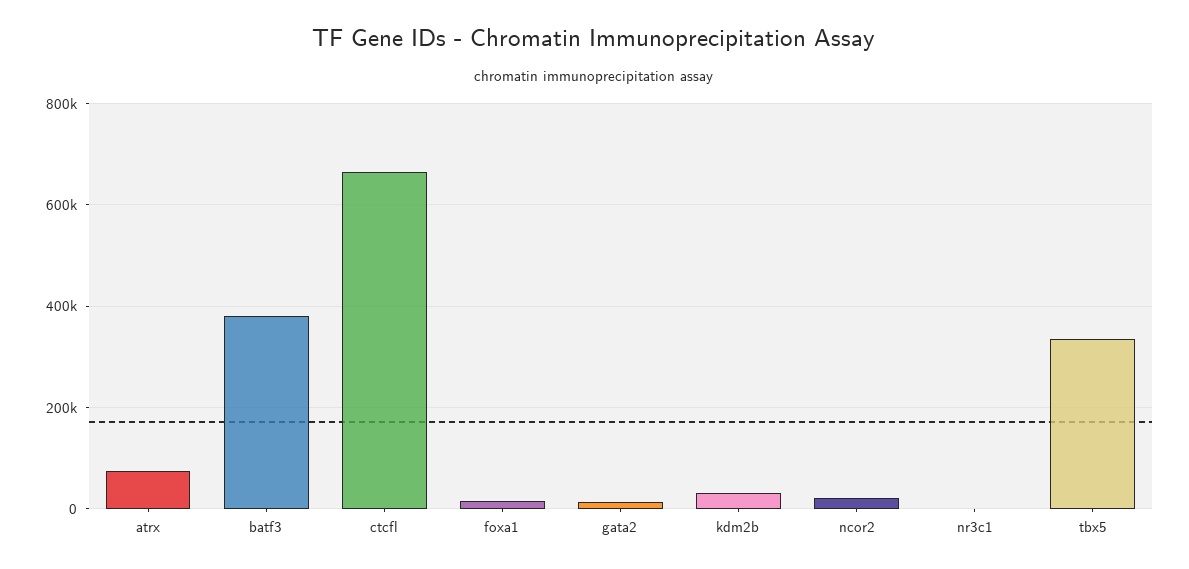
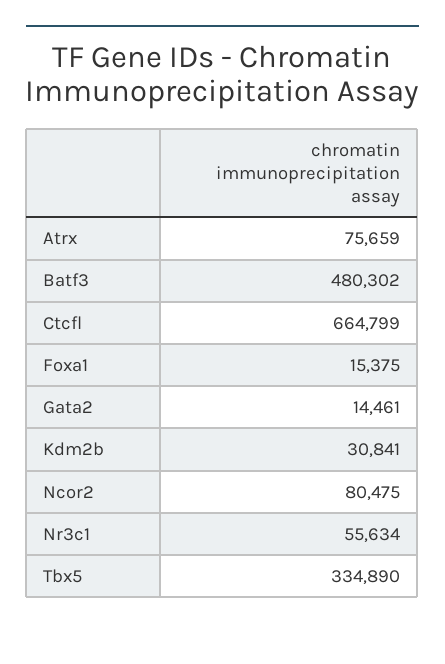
  {
    "atrx": 75659,
-   "batf3": 380000,
+   "batf3": 480302,
    "ctcfl": 664799,
    "foxa1": 15375,
    "gata2": 14461,
    "kdm2b": 30841,
-   "ncor2": 20000,
+   "ncor2": 80475,
-   "nr3c1": 0,
+   "nr3c1": 55634,
    "tbx5": 334890
  }

